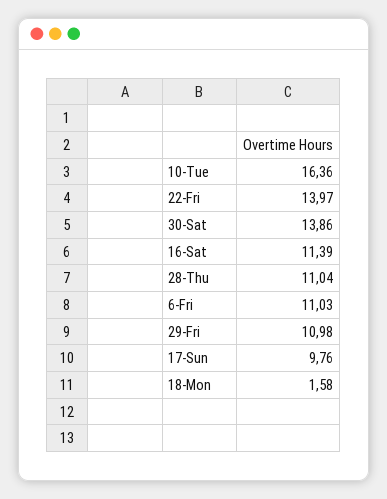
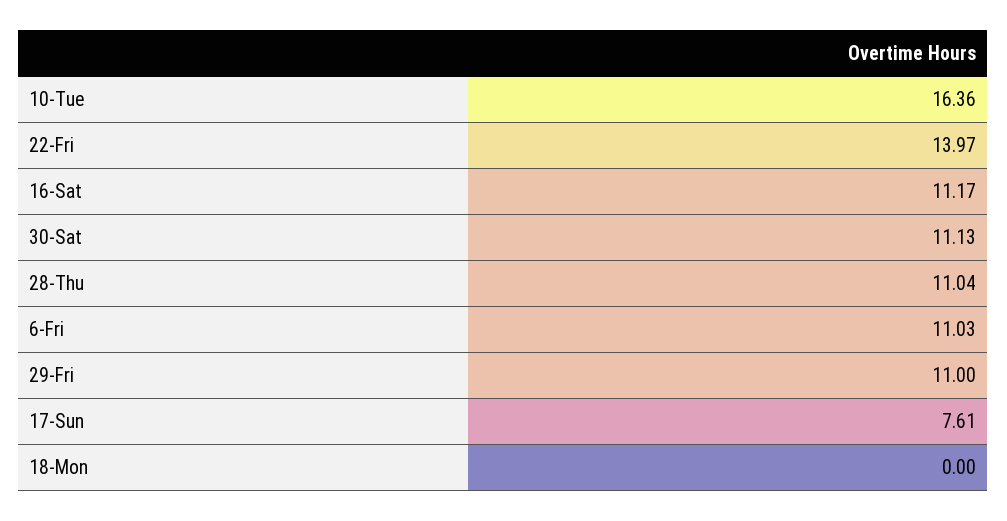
  {
    "10-Tue": 16.36,
    "22-Fri": 13.97,
-   "30-Sat": 13.86,
+   "30-Sat": 11.13,
-   "16-Sat": 11.39,
+   "16-Sat": 11.17,
    "28-Thu": 11.04,
    "6-Fri": 11.03,
-   "29-Fri": 10.98,
+   "29-Fri": 11,
-   "17-Sun": 9.76,
+   "17-Sun": 7.61,
-   "18-Mon": 1.58
+   "18-Mon": 0
  }

